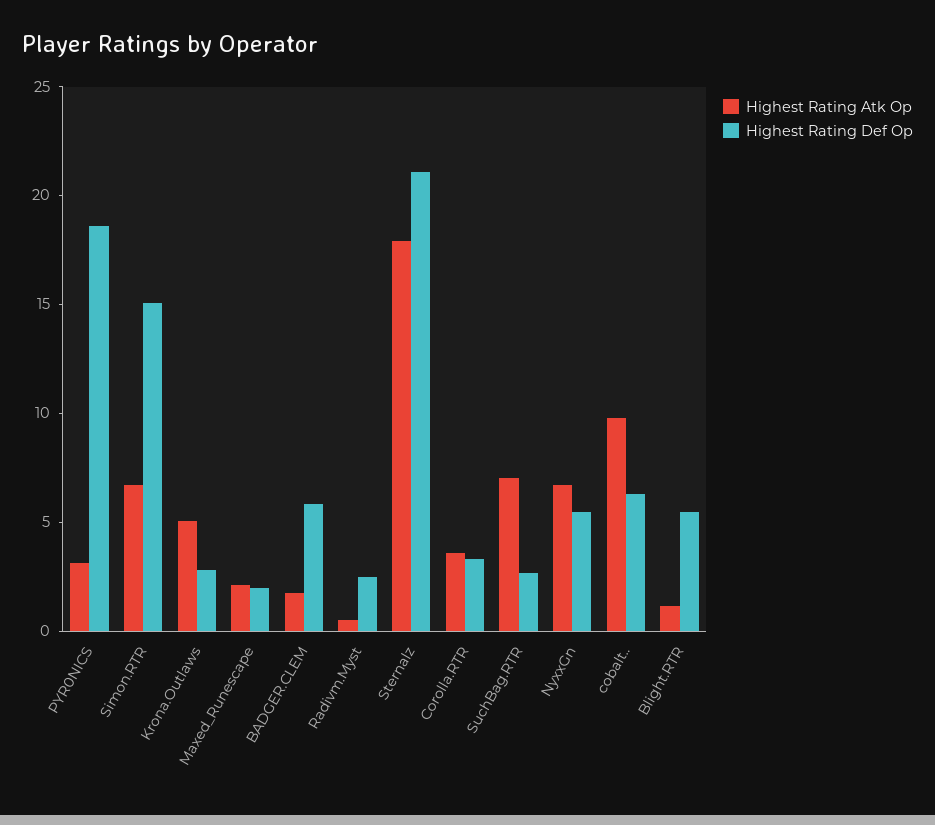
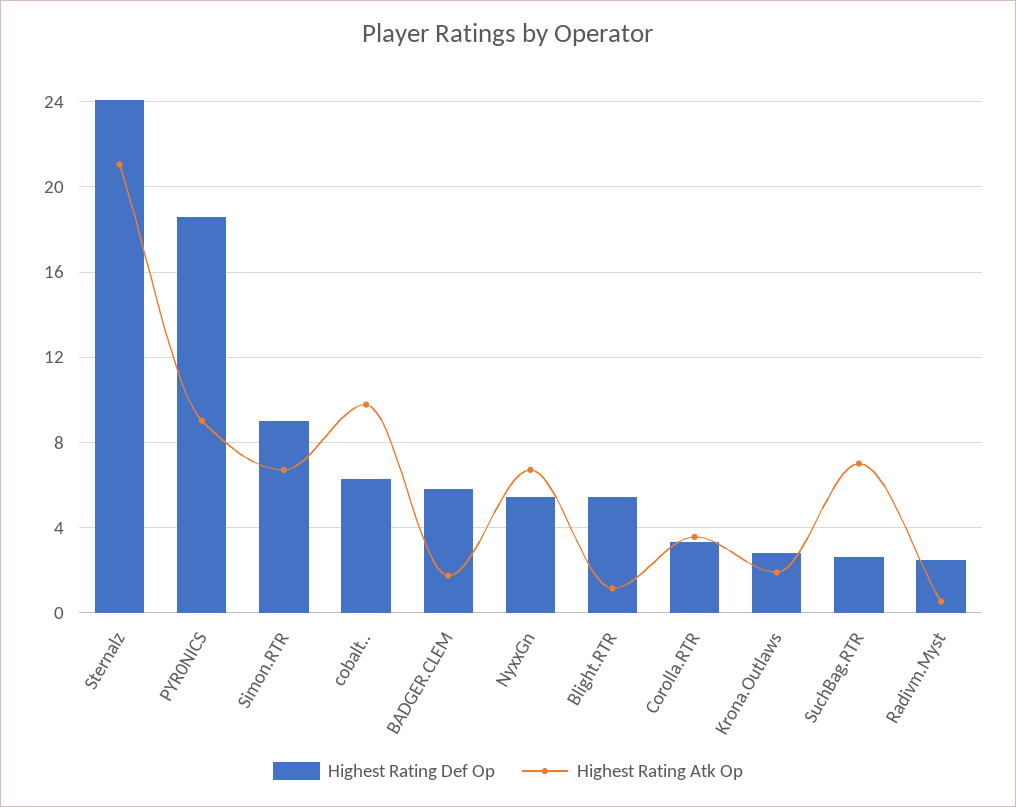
  {
    "Highest Rating Atk Op": {
-     "PYR0NICS": 3,
+     "PYR0NICS": 9,
      "Simon.RTR": 6.5,
-     "Krona.Outlaws": 5,
+     "Krona.Outlaws": 2,
-     "Maxed_Runescape": 2,
      "BADGER.CLEM": 2,
      "Radivm.Myst": 0.5,
-     "Sternalz": 18,
+     "Sternalz": 21,
      "Corolla.RTR": 3.5,
      "SuchBag.RTR": 7,
      "NyxxGn": 6.5,
      "cobalt..": 10,
      "Blight.RTR": 1
    },
    "Highest Rating Def Op": {
      "PYR0NICS": 18.5,
-     "Simon.RTR": 15,
+     "Simon.RTR": 9,
      "Krona.Outlaws": 3,
-     "Maxed_Runescape": 2,
      "BADGER.CLEM": 6,
      "Radivm.Myst": 2.5,
-     "Sternalz": 21,
+     "Sternalz": 24,
      "Corolla.RTR": 3.5,
      "SuchBag.RTR": 2.5,
      "NyxxGn": 5.5,
      "cobalt..": 6.5,
      "Blight.RTR": 5.5
    }
  }

